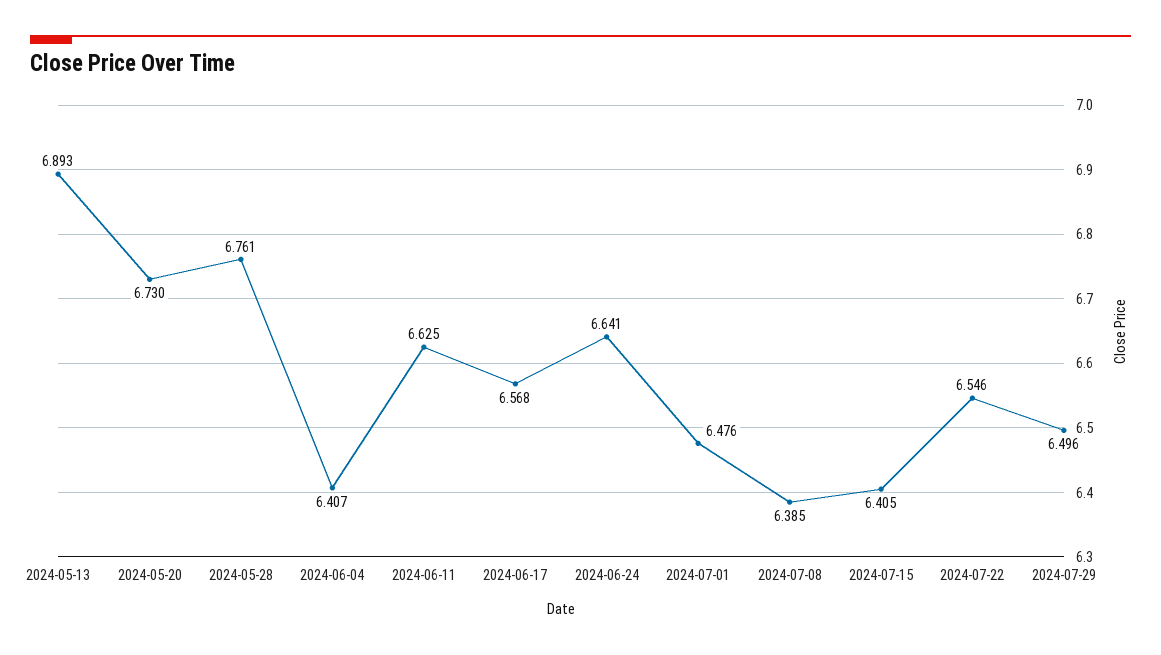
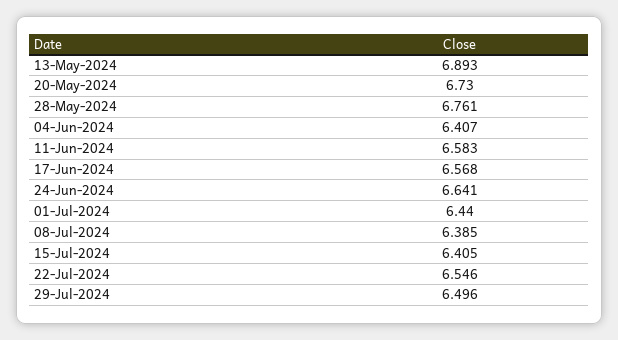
  {
    "2024-05-13": 6.893,
    "2024-05-20": 6.73,
    "2024-05-28": 6.761,
    "2024-06-04": 6.407,
-   "2024-06-11": 6.625,
+   "2024-06-11": 6.583,
    "2024-06-17": 6.568,
    "2024-06-24": 6.641,
-   "2024-07-01": 6.476,
+   "2024-07-01": 6.44,
    "2024-07-08": 6.385,
    "2024-07-15": 6.405,
    "2024-07-22": 6.546,
    "2024-07-29": 6.496
  }

